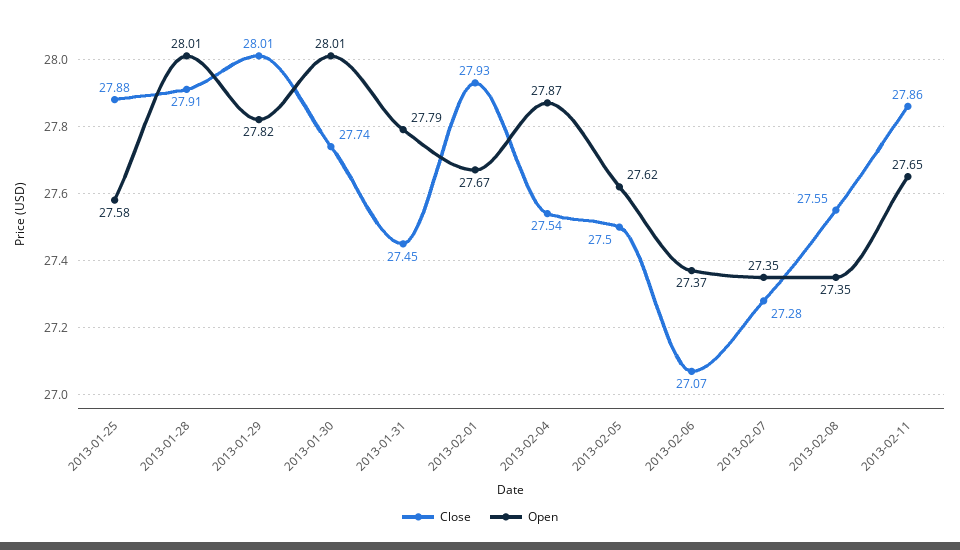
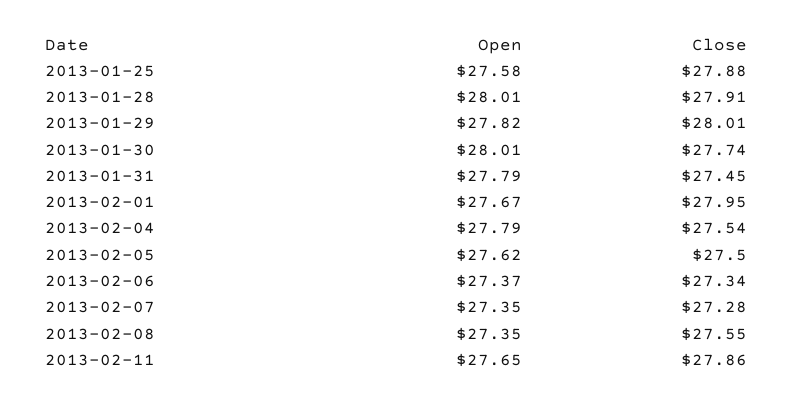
  {
    "Close": {
      "2013-01-25": 27.88,
      "2013-01-28": 27.91,
      "2013-01-29": 28.01,
      "2013-01-30": 27.74,
      "2013-01-31": 27.45,
-     "2013-02-01": 27.93,
+     "2013-02-01": 27.95,
      "2013-02-04": 27.54,
      "2013-02-05": 27.5,
-     "2013-02-06": 27.07,
+     "2013-02-06": 27.34,
      "2013-02-07": 27.28,
      "2013-02-08": 27.55,
      "2013-02-11": 27.86
    },
    "Open": {
      "2013-01-25": 27.58,
      "2013-01-28": 28.01,
      "2013-01-29": 27.82,
      "2013-01-30": 28.01,
      "2013-01-31": 27.79,
      "2013-02-01": 27.67,
-     "2013-02-04": 27.87,
+     "2013-02-04": 27.79,
      "2013-02-05": 27.62,
      "2013-02-06": 27.37,
      "2013-02-07": 27.35,
      "2013-02-08": 27.35,
      "2013-02-11": 27.65
    }
  }

